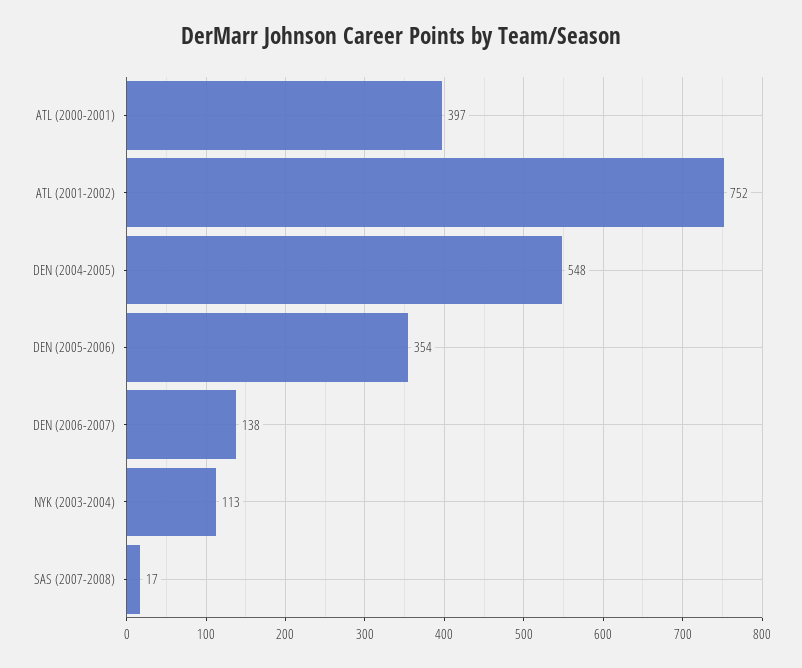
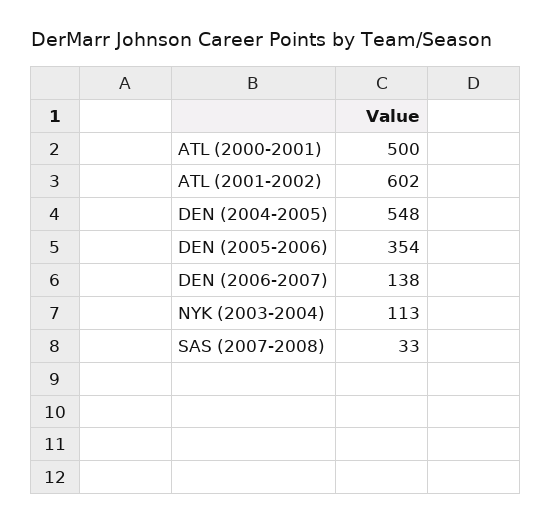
  {
-   "ATL (2000-2001)": 397,
+   "ATL (2000-2001)": 500,
-   "ATL (2001-2002)": 752,
+   "ATL (2001-2002)": 602,
    "DEN (2004-2005)": 548,
    "DEN (2005-2006)": 354,
    "DEN (2006-2007)": 138,
    "NYK (2003-2004)": 113,
-   "SAS (2007-2008)": 17
+   "SAS (2007-2008)": 33
  }

